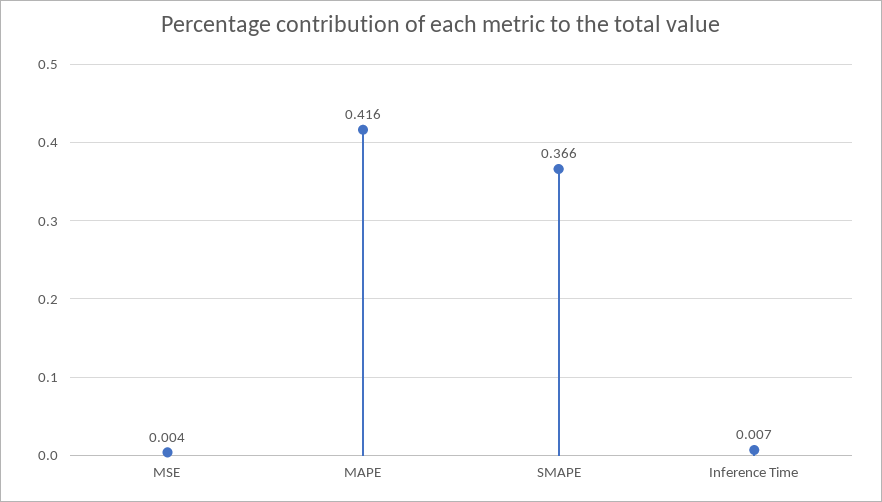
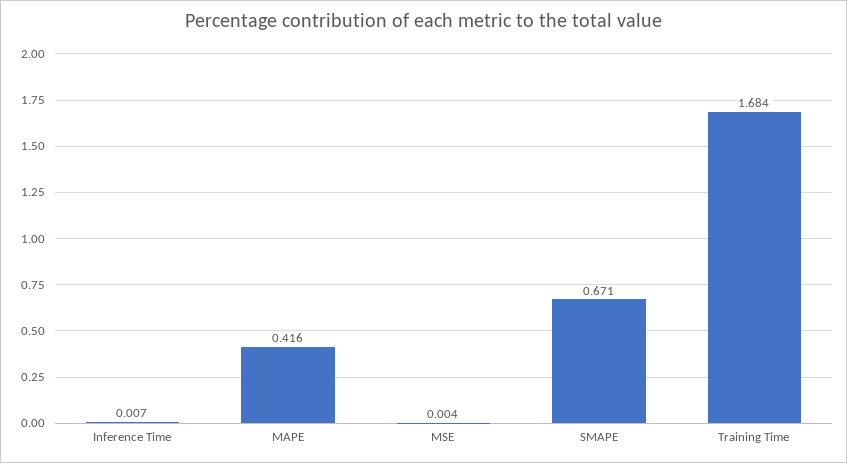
  {
    "MSE": 0.004,
    "MAPE": 0.416,
-   "SMAPE": 0.366,
+   "SMAPE": 0.671,
-   "Inference Time": 0.007
+   "Inference Time": 0.007,
+   "Training Time": 1.684
  }

